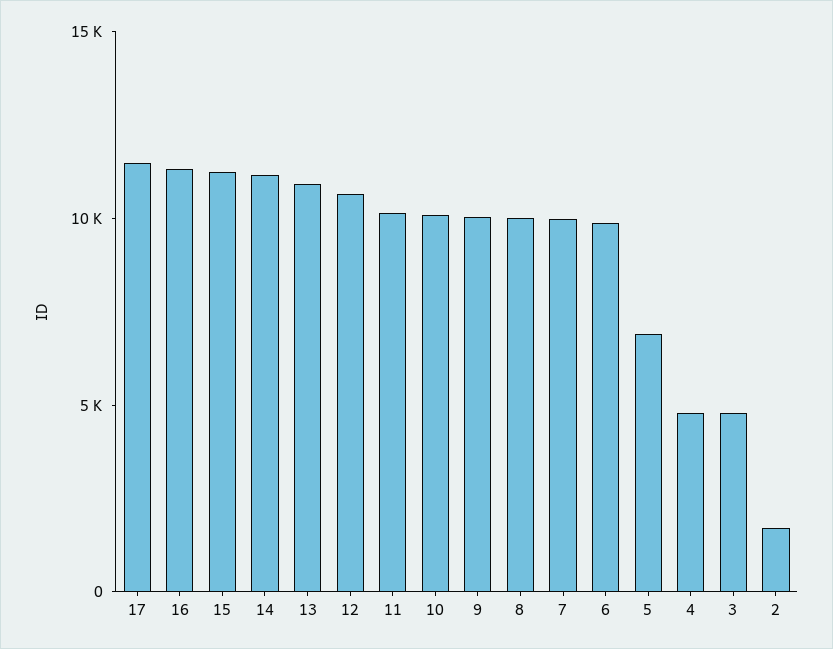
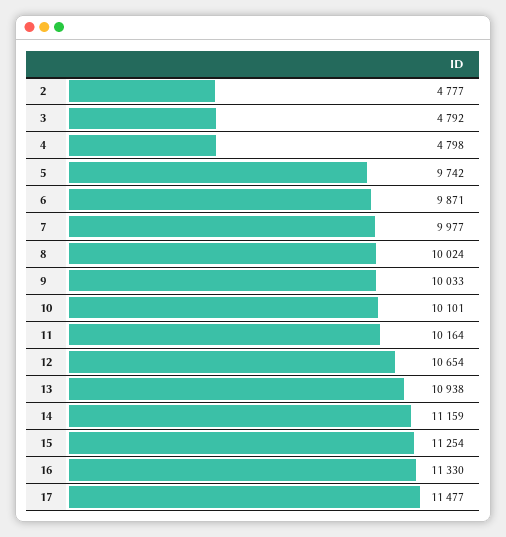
  {
    "17": 11477,
    "16": 11330,
    "15": 11254,
    "14": 11159,
    "13": 10938,
    "12": 10654,
    "11": 10164,
    "10": 10101,
    "9": 10033,
    "8": 10024,
    "7": 9977,
    "6": 9871,
-   "5": 7000,
+   "5": 9742,
    "4": 4798,
    "3": 4792,
-   "2": 2000
+   "2": 4777
  }

